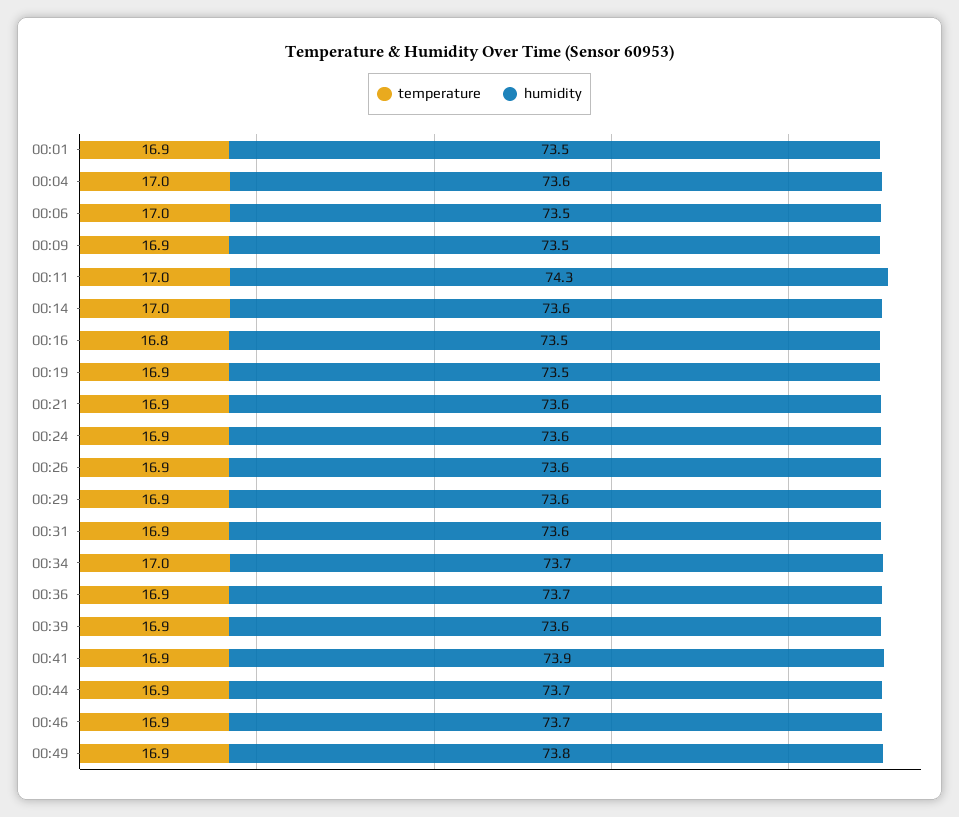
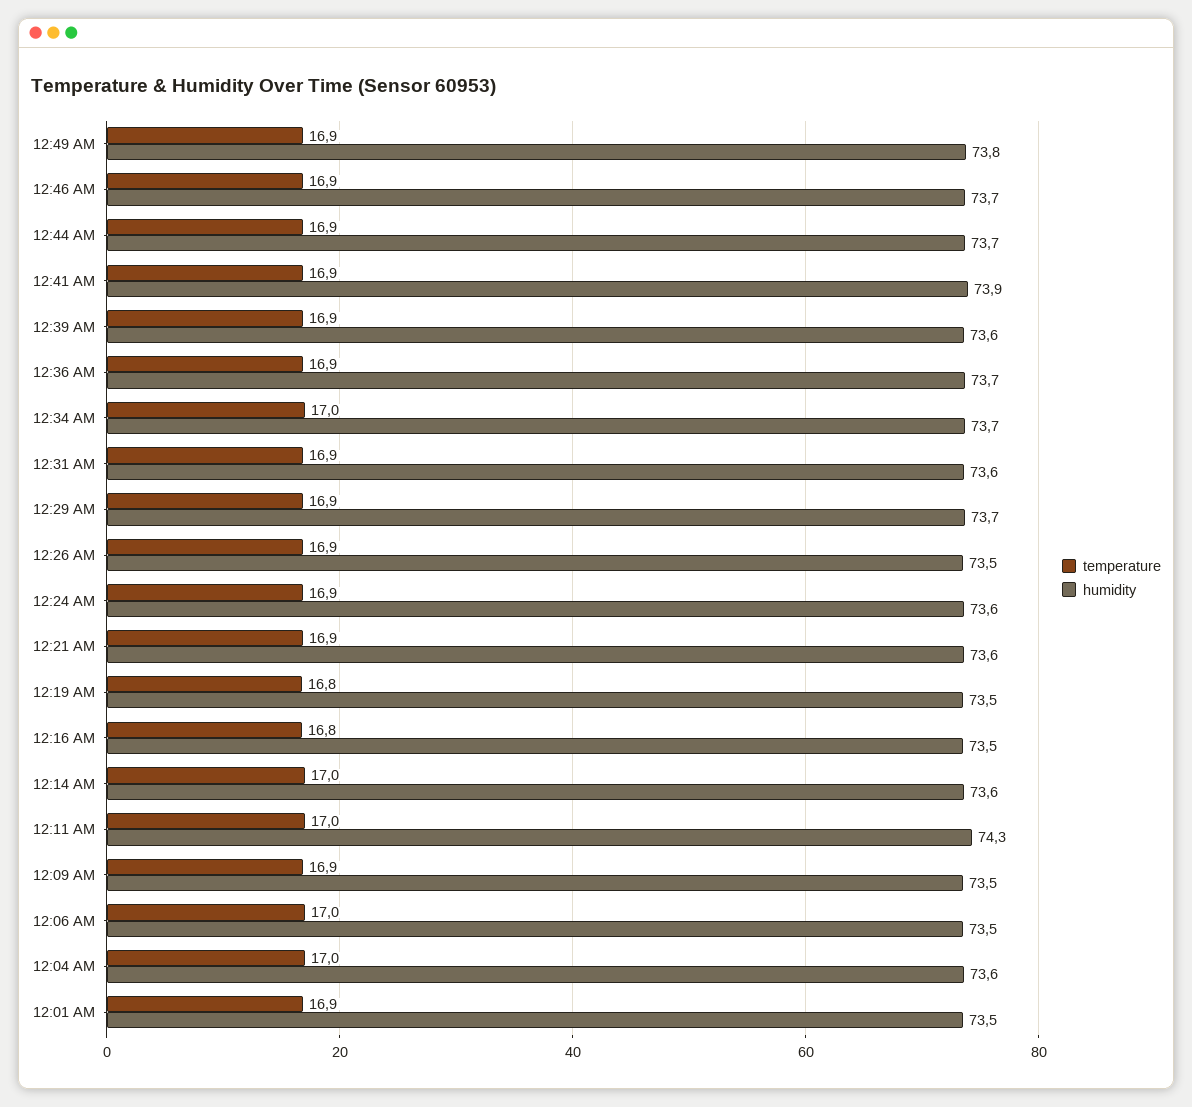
  {
    "temperature": {
      "00:01": 16.9,
      "00:04": 17,
      "00:06": 17,
      "00:09": 16.9,
      "00:11": 17,
      "00:14": 17,
      "00:16": 16.8,
-     "00:19": 16.9,
+     "00:19": 16.8,
      "00:21": 16.9,
      "00:24": 16.9,
      "00:26": 16.9,
      "00:29": 16.9,
      "00:31": 16.9,
      "00:34": 17,
      "00:36": 16.9,
      "00:39": 16.9,
      "00:41": 16.9,
      "00:44": 16.9,
      "00:46": 16.9,
      "00:49": 16.9
    },
    "humidity": {
      "00:01": 73.5,
      "00:04": 73.6,
      "00:06": 73.5,
      "00:09": 73.5,
      "00:11": 74.3,
      "00:14": 73.6,
      "00:16": 73.5,
      "00:19": 73.5,
      "00:21": 73.6,
      "00:24": 73.6,
-     "00:26": 73.6,
+     "00:26": 73.5,
-     "00:29": 73.6,
+     "00:29": 73.7,
      "00:31": 73.6,
      "00:34": 73.7,
      "00:36": 73.7,
      "00:39": 73.6,
      "00:41": 73.9,
      "00:44": 73.7,
      "00:46": 73.7,
      "00:49": 73.8
    }
  }

